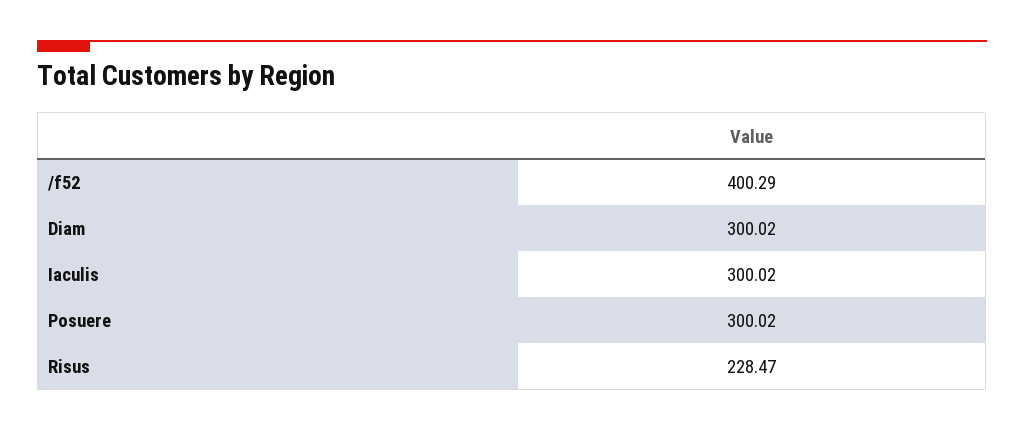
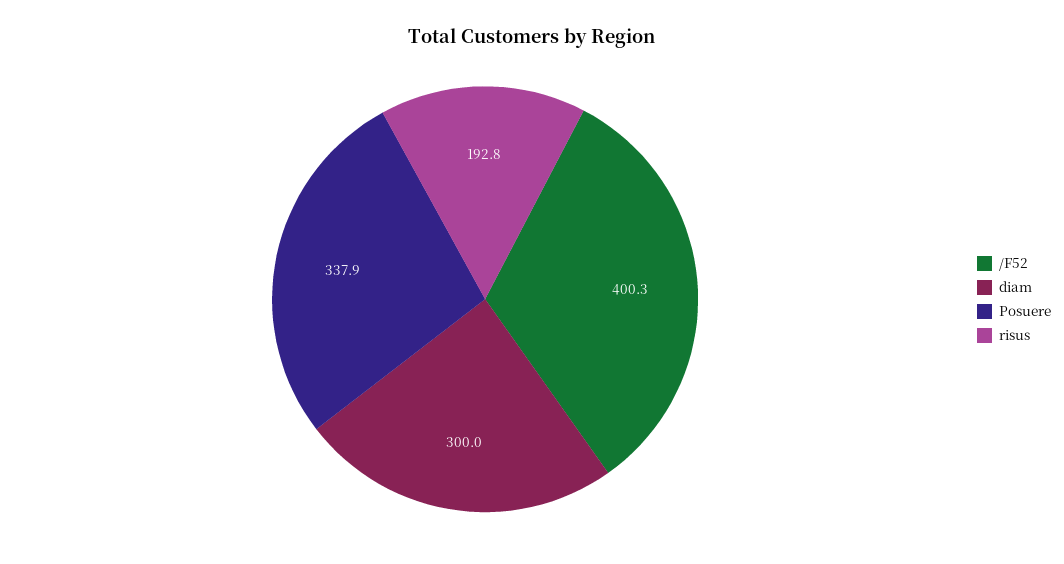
  {
    "/f52": 400.29,
    "Diam": 300.02,
-   "Iaculis": 300.02,
-   "Posuere": 300.02,
+   "Posuere": 337.9,
-   "Risus": 228.47
+   "Risus": 192.8
  }

